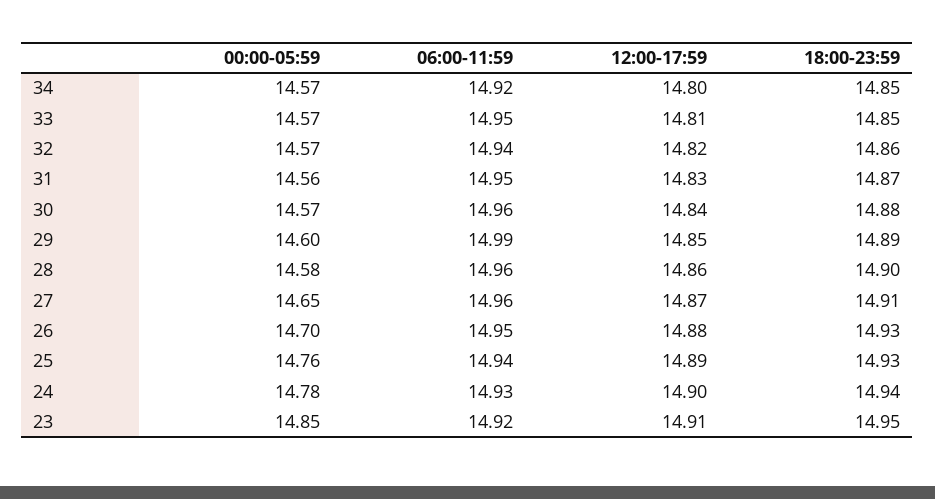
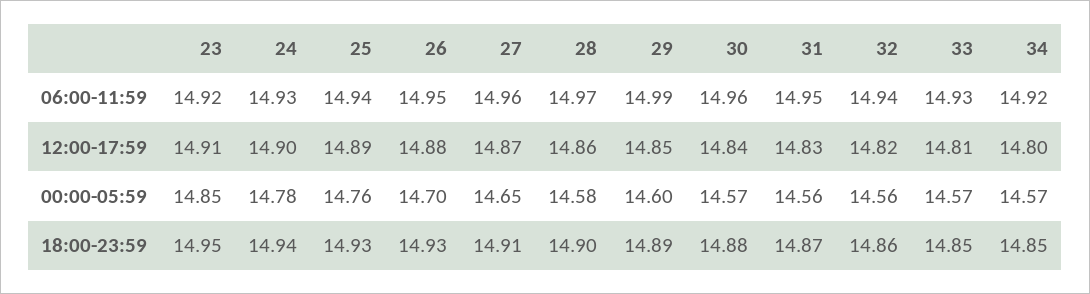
  {
    "00:00-05:59": {
      "34": 14.57,
      "33": 14.57,
-     "32": 14.57,
+     "32": 14.56,
      "31": 14.56,
      "30": 14.57,
      "29": 14.6,
      "28": 14.58,
      "27": 14.65,
      "26": 14.7,
      "25": 14.76,
      "24": 14.78,
      "23": 14.85
    },
    "06:00-11:59": {
      "34": 14.92,
-     "33": 14.95,
+     "33": 14.93,
      "32": 14.94,
      "31": 14.95,
      "30": 14.96,
      "29": 14.99,
-     "28": 14.96,
+     "28": 14.97,
      "27": 14.96,
      "26": 14.95,
      "25": 14.94,
      "24": 14.93,
      "23": 14.92
    },
    "12:00-17:59": {
      "34": 14.8,
      "33": 14.81,
      "32": 14.82,
      "31": 14.83,
      "30": 14.84,
      "29": 14.85,
      "28": 14.86,
      "27": 14.87,
      "26": 14.88,
      "25": 14.89,
      "24": 14.9,
      "23": 14.91
    },
    "18:00-23:59": {
      "34": 14.85,
      "33": 14.85,
      "32": 14.86,
      "31": 14.87,
      "30": 14.88,
      "29": 14.89,
      "28": 14.9,
      "27": 14.91,
      "26": 14.93,
      "25": 14.93,
      "24": 14.94,
      "23": 14.95
    }
  }

